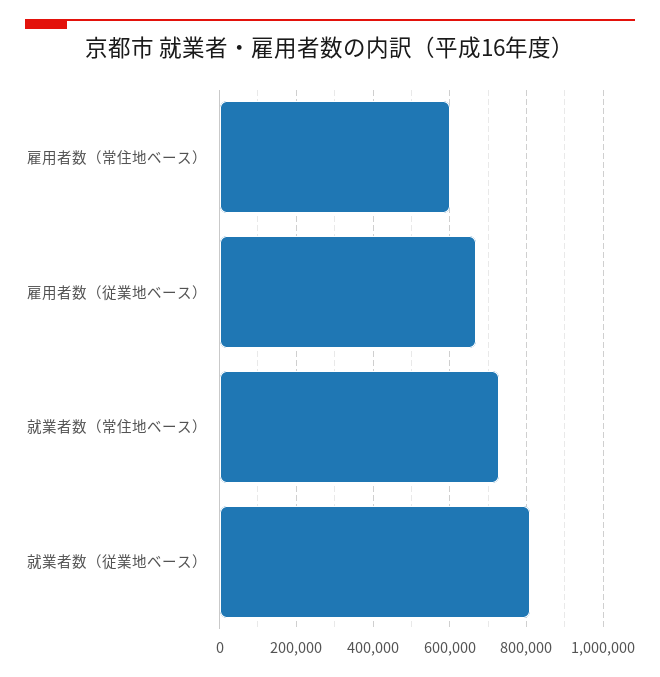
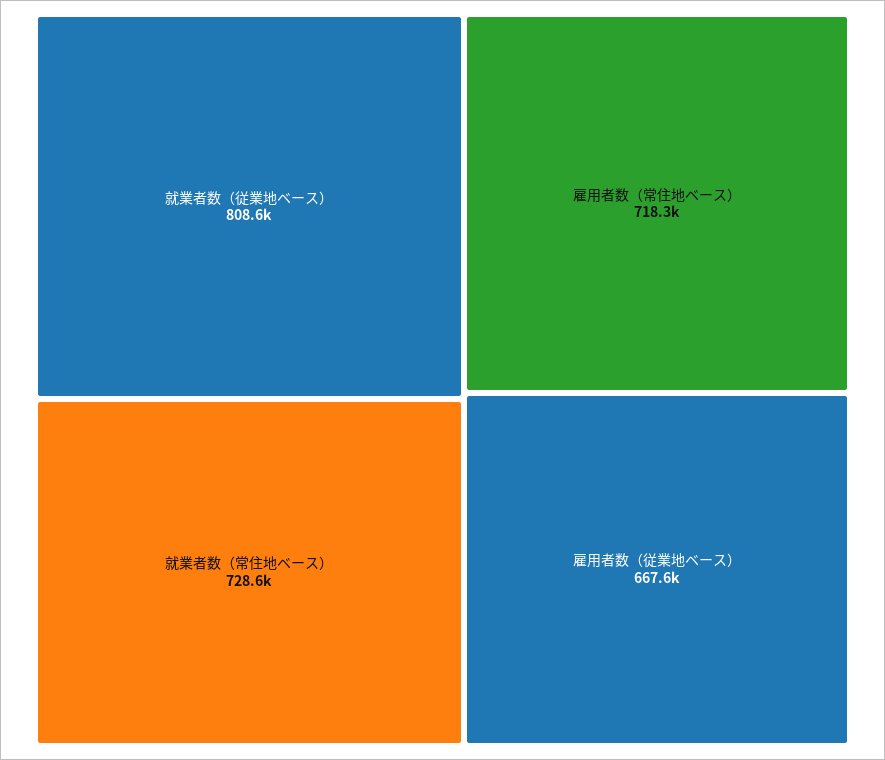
  {
-   "雇用者数（常住地ベース）": 600000,
+   "雇用者数（常住地ベース）": 718300,
    "雇用者数（従業地ベース）": 667600,
    "就業者数（常住地ベース）": 728600,
    "就業者数（従業地ベース）": 808600
  }

